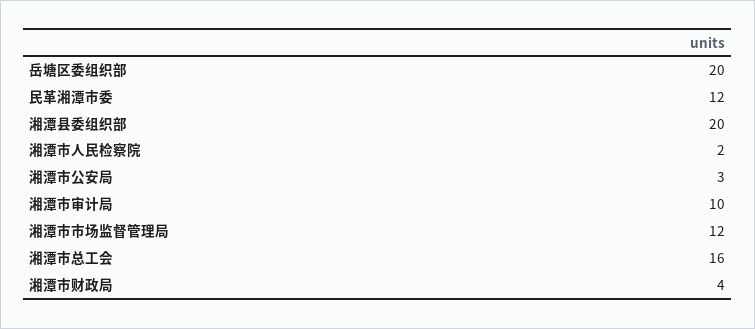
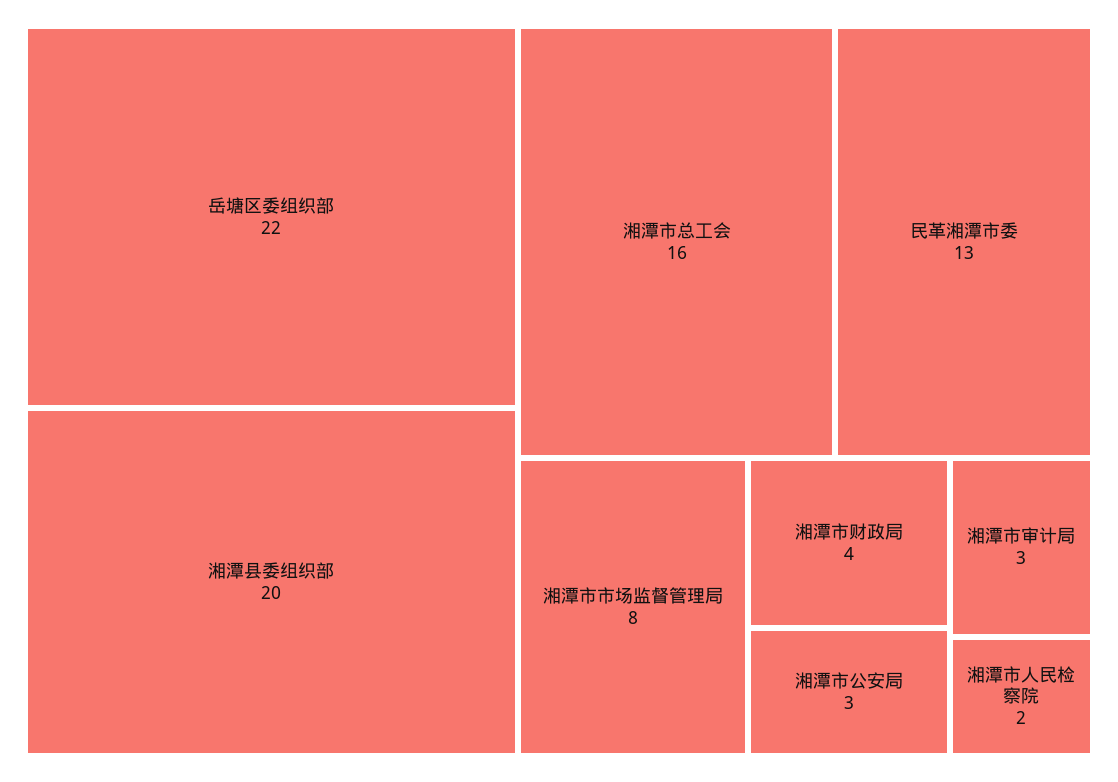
  {
-   "岳塘区委组织部": 20,
+   "岳塘区委组织部": 22,
-   "民革湘潭市委": 12,
+   "民革湘潭市委": 13,
    "湘潭县委组织部": 20,
    "湘潭市人民检察院": 2,
    "湘潭市公安局": 3,
-   "湘潭市审计局": 10,
+   "湘潭市审计局": 3,
-   "湘潭市市场监督管理局": 12,
+   "湘潭市市场监督管理局": 8,
    "湘潭市总工会": 16,
    "湘潭市财政局": 4
  }

